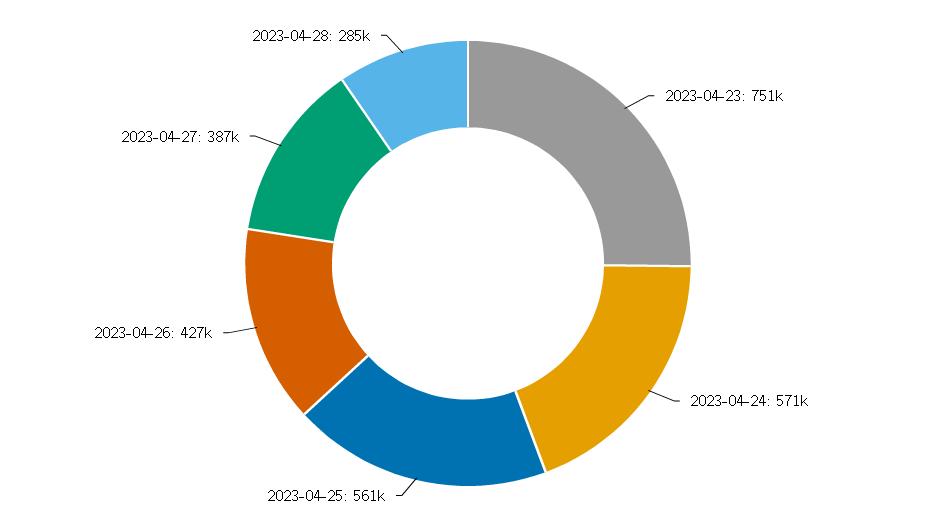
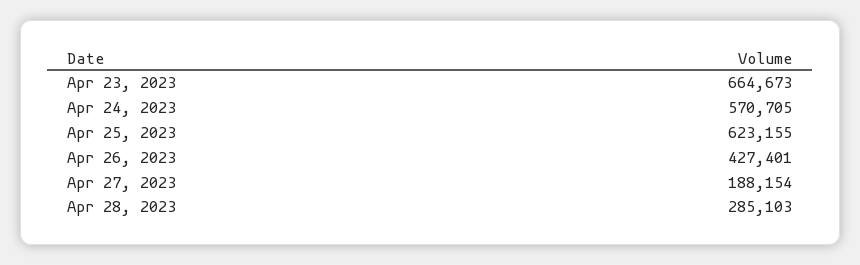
  {
-   "2023-04-23": 751000,
+   "2023-04-23": 664673,
    "2023-04-24": 570705,
-   "2023-04-25": 561000,
+   "2023-04-25": 623155,
    "2023-04-26": 427401,
-   "2023-04-27": 387000,
+   "2023-04-27": 188154,
    "2023-04-28": 285103
  }

